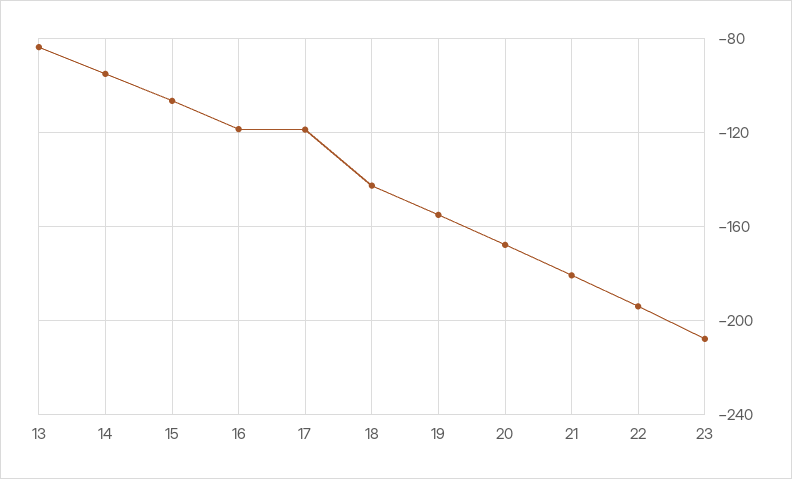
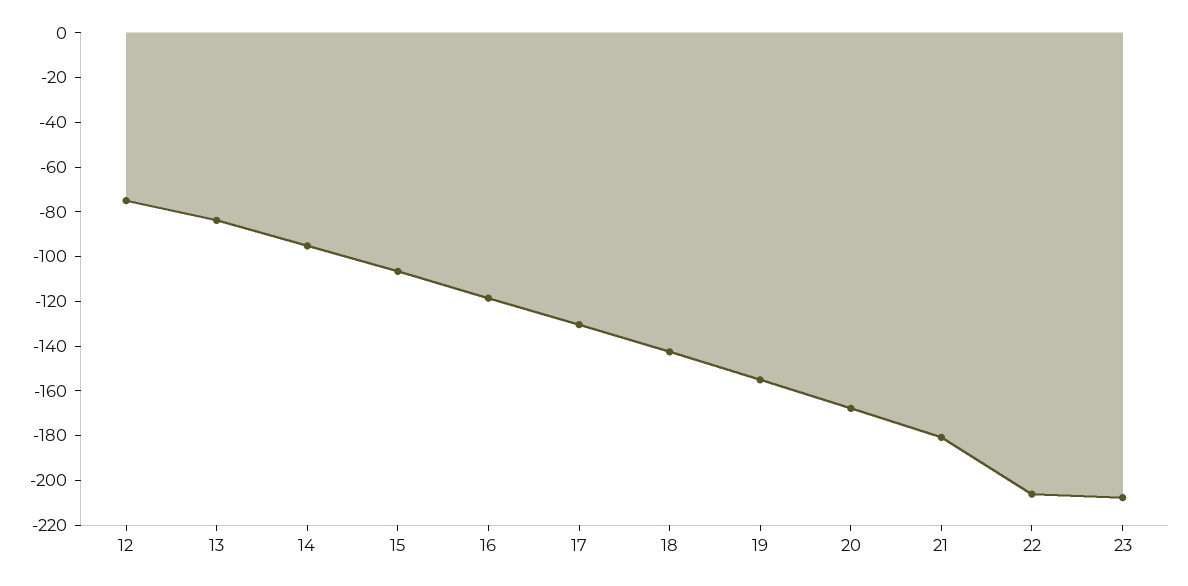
  {
    "13": -85,
    "14": -95,
    "15": -105,
    "16": -120,
-   "17": -120,
+   "17": -130,
    "18": -145,
    "19": -155,
    "20": -170,
    "21": -180,
-   "22": -195,
+   "22": -205,
-   "23": -210
+   "23": -210,
+   "12": -75
  }

